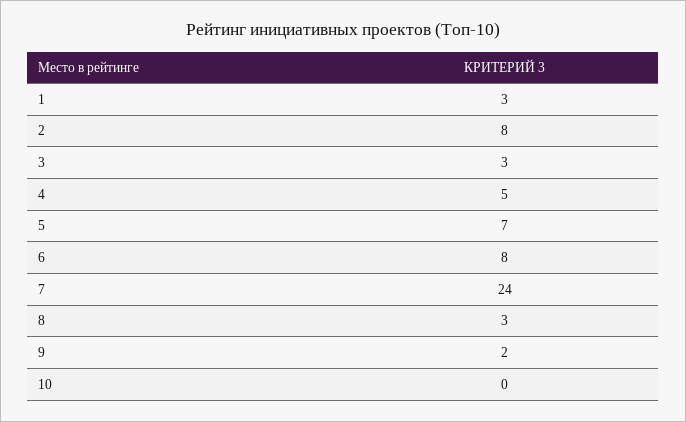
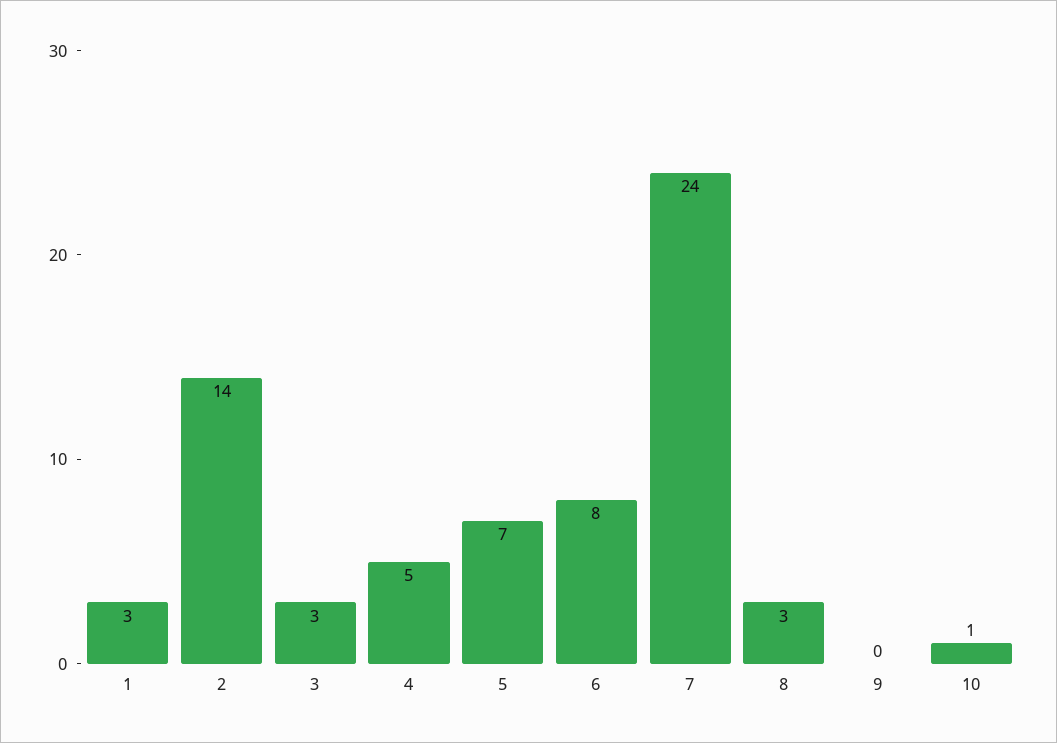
  {
    "1": 3,
-   "2": 8,
+   "2": 14,
    "3": 3,
    "4": 5,
    "5": 7,
    "6": 8,
    "7": 24,
    "8": 3,
-   "9": 2,
+   "9": 0,
-   "10": 0
+   "10": 1
  }

